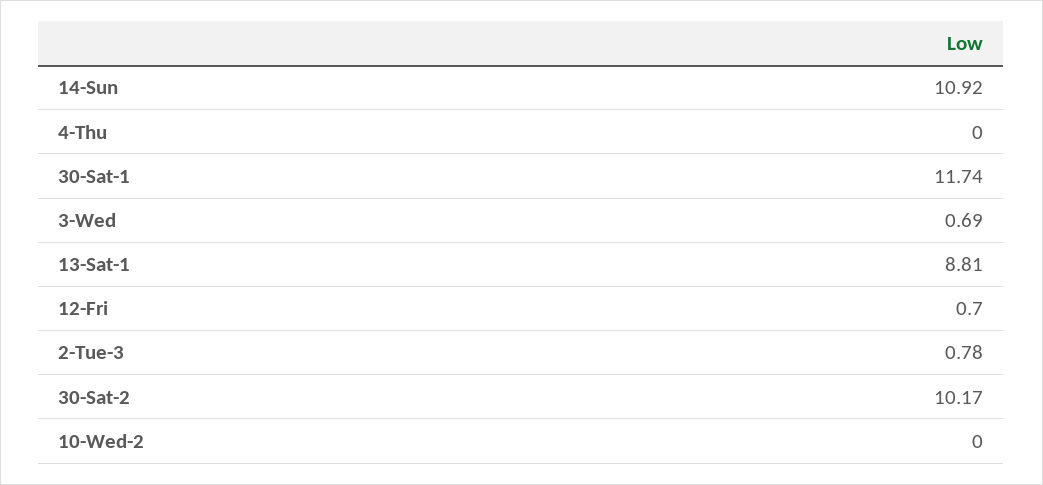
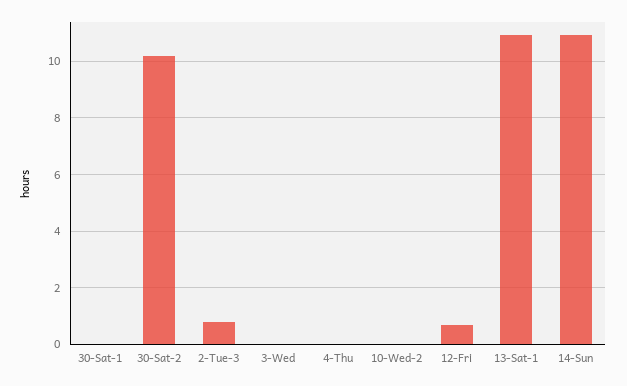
  {
    "14-Sun": 10.92,
    "4-Thu": 0,
-   "30-Sat-1": 11.74,
+   "30-Sat-1": 0,
-   "3-Wed": 0.69,
+   "3-Wed": 0,
-   "13-Sat-1": 8.81,
+   "13-Sat-1": 11,
    "12-Fri": 0.7,
    "2-Tue-3": 0.78,
    "30-Sat-2": 10.17,
    "10-Wed-2": 0
  }

